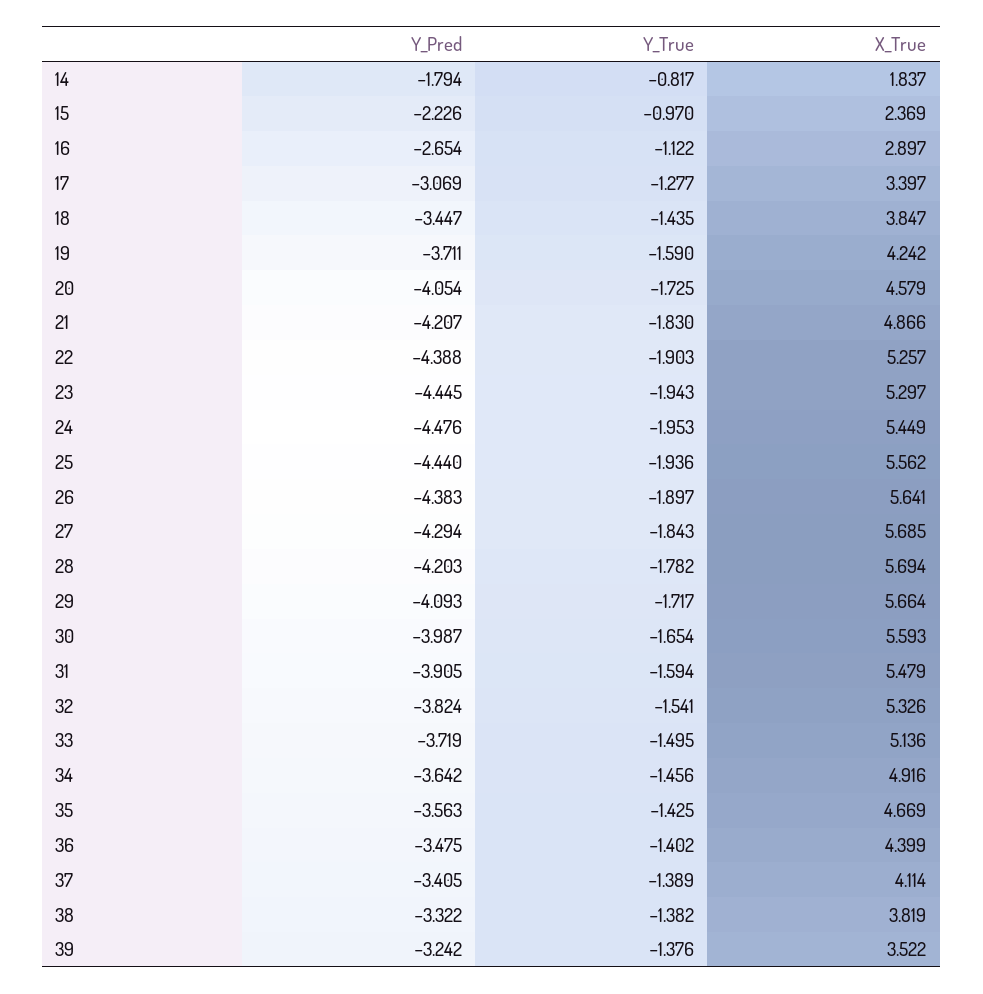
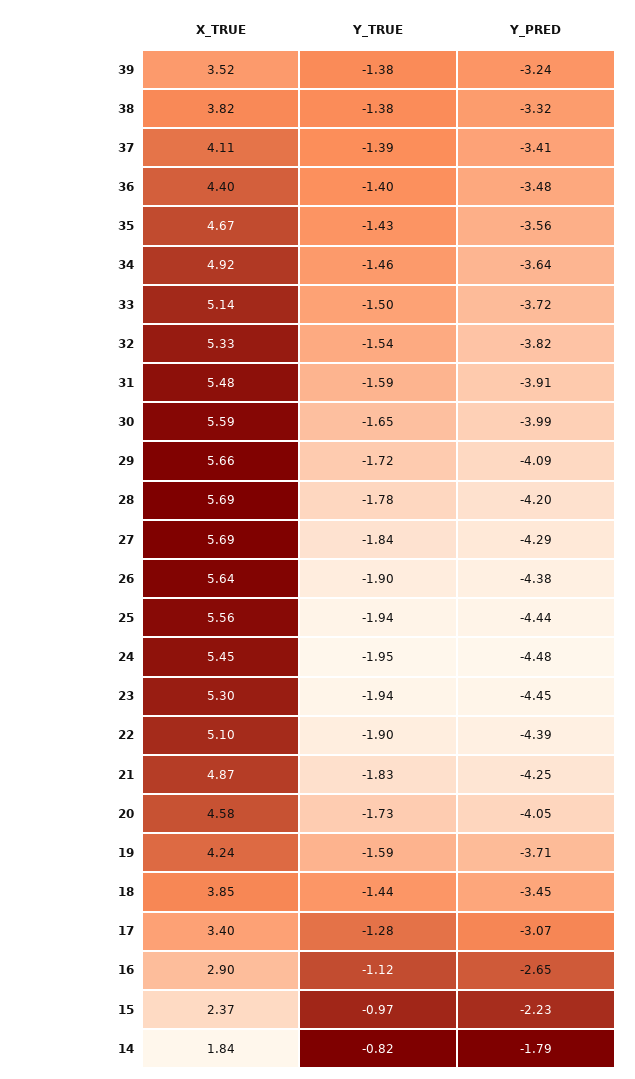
  {
    "Y_Pred": {
      "14": -1.794,
      "15": -2.226,
      "16": -2.654,
      "17": -3.069,
      "18": -3.447,
      "19": -3.711,
      "20": -4.054,
-     "21": -4.207,
+     "21": -4.25,
      "22": -4.388,
      "23": -4.445,
      "24": -4.476,
      "25": -4.44,
      "26": -4.383,
      "27": -4.294,
      "28": -4.203,
      "29": -4.093,
      "30": -3.987,
      "31": -3.905,
      "32": -3.824,
      "33": -3.719,
      "34": -3.642,
      "35": -3.563,
      "36": -3.475,
      "37": -3.405,
      "38": -3.322,
      "39": -3.242
    },
    "Y_True": {
      "14": -0.817,
      "15": -0.97,
      "16": -1.122,
      "17": -1.277,
      "18": -1.435,
      "19": -1.59,
      "20": -1.725,
      "21": -1.83,
      "22": -1.903,
      "23": -1.943,
      "24": -1.953,
      "25": -1.936,
      "26": -1.897,
      "27": -1.843,
      "28": -1.782,
      "29": -1.717,
      "30": -1.654,
      "31": -1.594,
      "32": -1.541,
      "33": -1.495,
      "34": -1.456,
      "35": -1.425,
      "36": -1.402,
      "37": -1.389,
      "38": -1.382,
      "39": -1.376
    },
    "X_True": {
      "14": 1.837,
      "15": 2.369,
      "16": 2.897,
      "17": 3.397,
      "18": 3.847,
      "19": 4.242,
      "20": 4.579,
      "21": 4.866,
-     "22": 5.257,
+     "22": 5.1,
      "23": 5.297,
      "24": 5.449,
      "25": 5.562,
      "26": 5.641,
      "27": 5.685,
      "28": 5.694,
      "29": 5.664,
      "30": 5.593,
      "31": 5.479,
      "32": 5.326,
      "33": 5.136,
      "34": 4.916,
      "35": 4.669,
      "36": 4.399,
      "37": 4.114,
      "38": 3.819,
      "39": 3.522
    }
  }

